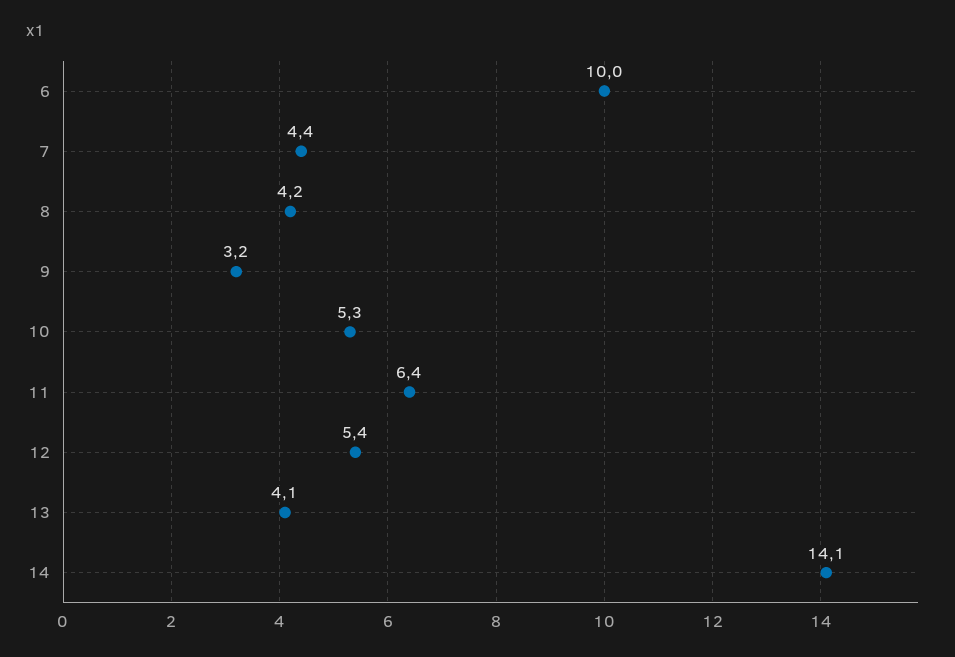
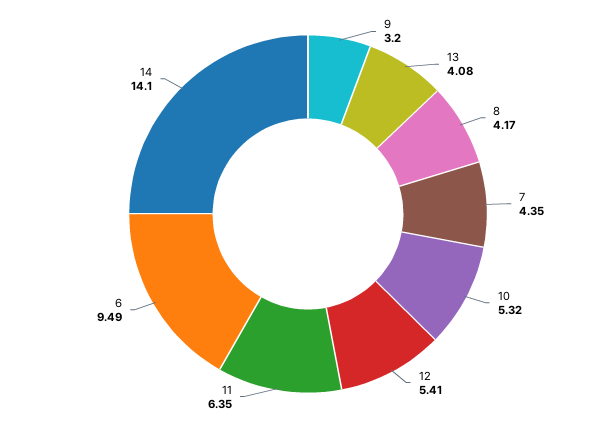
  {
-   "6": 10,
+   "6": 9.49,
    "7": 4.35,
    "8": 4.17,
    "9": 3.2,
    "10": 5.32,
    "11": 6.35,
    "12": 5.41,
    "13": 4.08,
    "14": 14.1
  }

